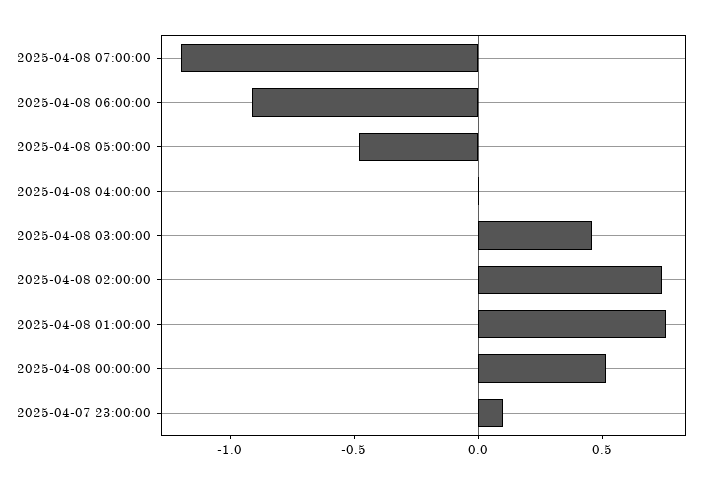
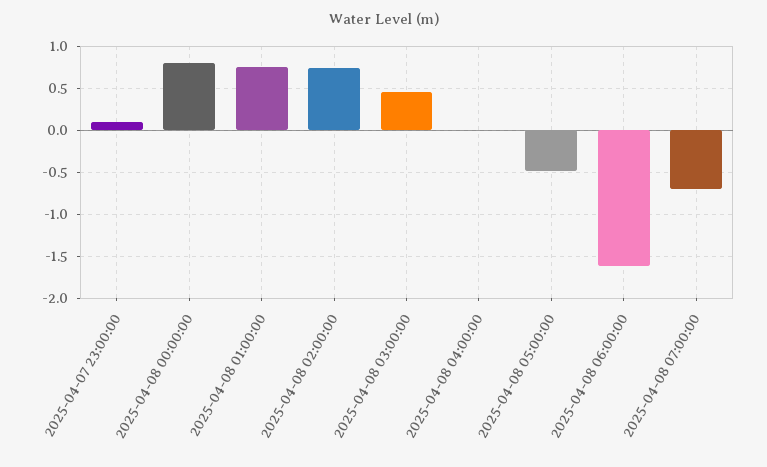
  {
-   "2025-04-08 07:00:00": -1.2,
+   "2025-04-08 07:00:00": -0.7,
-   "2025-04-08 06:00:00": -0.9,
+   "2025-04-08 06:00:00": -1.6,
    "2025-04-08 05:00:00": -0.5,
    "2025-04-08 04:00:00": 0,
    "2025-04-08 03:00:00": 0.5,
    "2025-04-08 02:00:00": 0.7,
    "2025-04-08 01:00:00": 0.8,
-   "2025-04-08 00:00:00": 0.5,
+   "2025-04-08 00:00:00": 0.8,
    "2025-04-07 23:00:00": 0.1
  }

